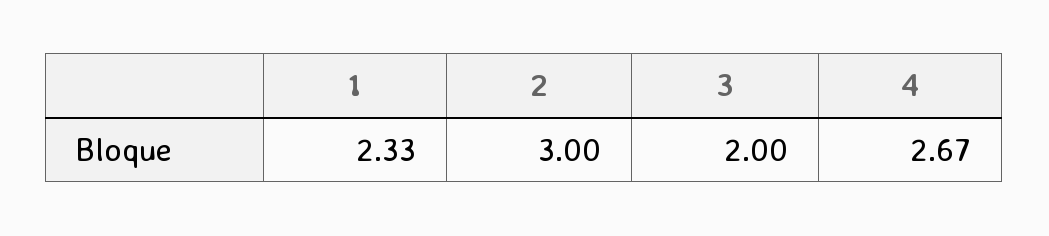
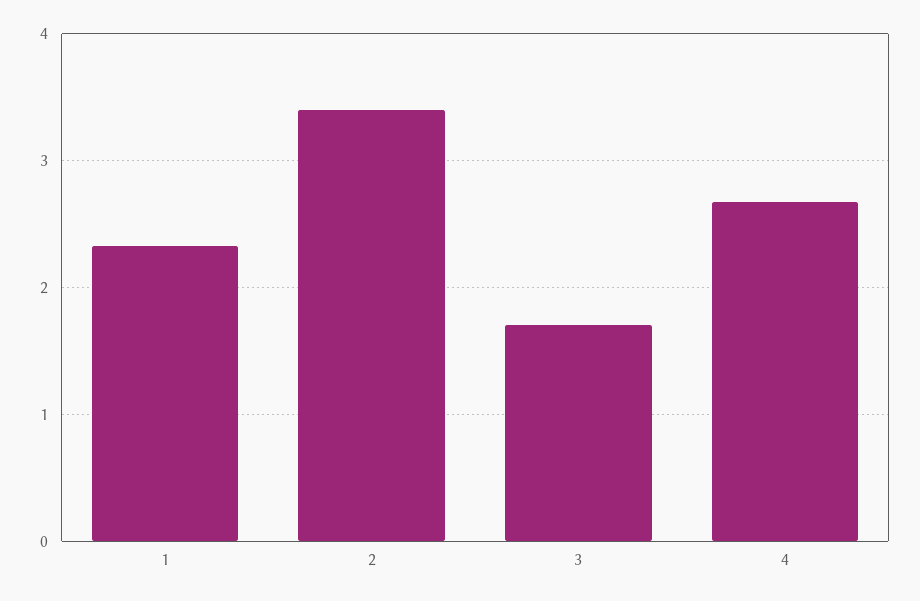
  {
    "1": 2.33,
-   "2": 3,
+   "2": 3.4,
-   "3": 2,
+   "3": 1.7,
    "4": 2.67
  }

